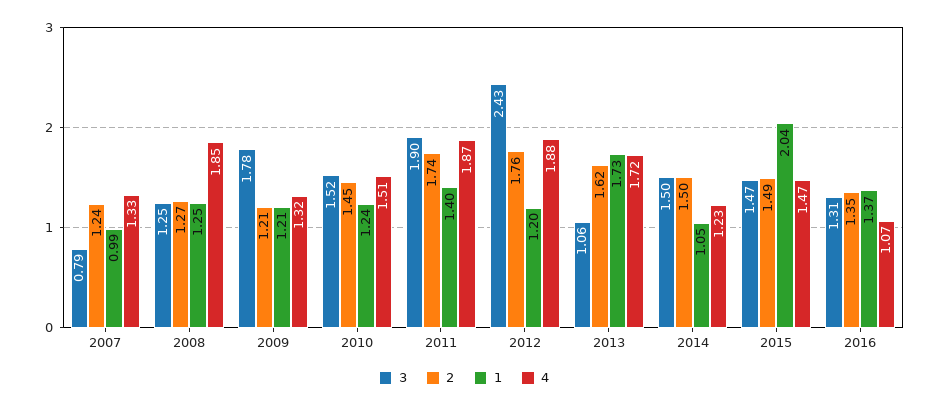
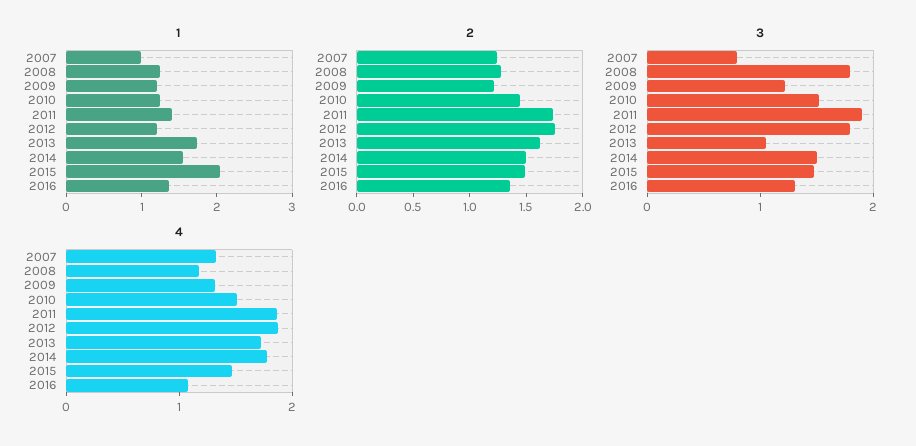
  {
    "3": {
      "2007": 0.79,
-     "2008": 1.25,
+     "2008": 1.8,
-     "2009": 1.78,
+     "2009": 1.2,
      "2010": 1.52,
      "2011": 1.9,
-     "2012": 2.43,
+     "2012": 1.8,
      "2013": 1.06,
      "2014": 1.5,
      "2015": 1.47,
      "2016": 1.31
    },
    "2": {
      "2007": 1.24,
      "2008": 1.27,
      "2009": 1.21,
      "2010": 1.45,
      "2011": 1.74,
      "2012": 1.76,
      "2013": 1.62,
      "2014": 1.5,
      "2015": 1.49,
      "2016": 1.35
    },
    "1": {
      "2007": 0.99,
      "2008": 1.25,
      "2009": 1.21,
      "2010": 1.24,
      "2011": 1.4,
      "2012": 1.2,
      "2013": 1.73,
-     "2014": 1.05,
+     "2014": 1.6,
      "2015": 2.04,
      "2016": 1.37
    },
    "4": {
      "2007": 1.33,
-     "2008": 1.85,
+     "2008": 1.2,
      "2009": 1.32,
      "2010": 1.51,
      "2011": 1.87,
      "2012": 1.88,
      "2013": 1.72,
-     "2014": 1.23,
+     "2014": 1.8,
      "2015": 1.47,
      "2016": 1.07
    }
  }

